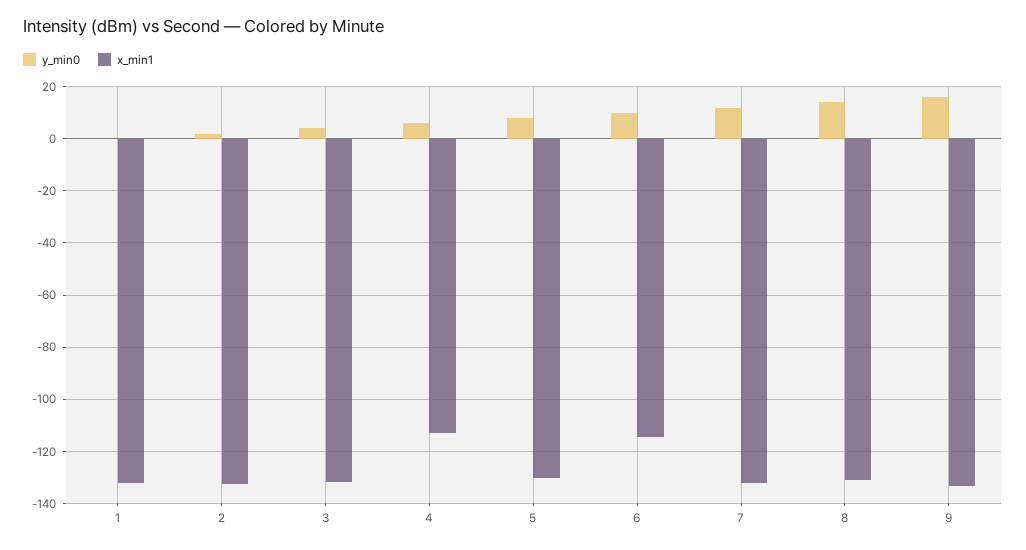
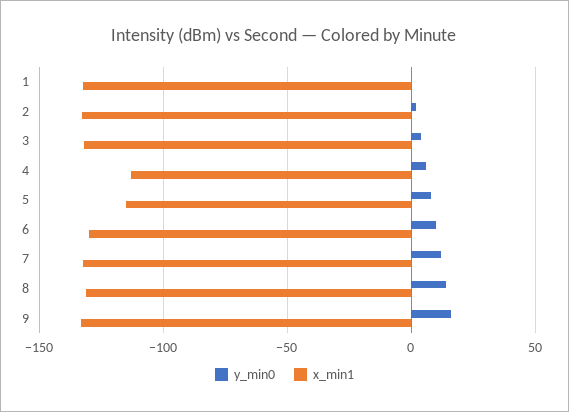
  {
    "y_min0": {
      "1": 0,
      "2": 2.5,
      "3": 5,
      "4": 5,
      "5": 7.5,
      "6": 10,
      "7": 12.5,
      "8": 15,
      "9": 15
    },
    "x_min1": {
      "1": -132.5,
      "2": -132.5,
      "3": -132.5,
      "4": -112.5,
-     "5": -130,
+     "5": -115,
-     "6": -115,
+     "6": -130,
      "7": -132.5,
      "8": -130,
      "9": -132.5
    }
  }

